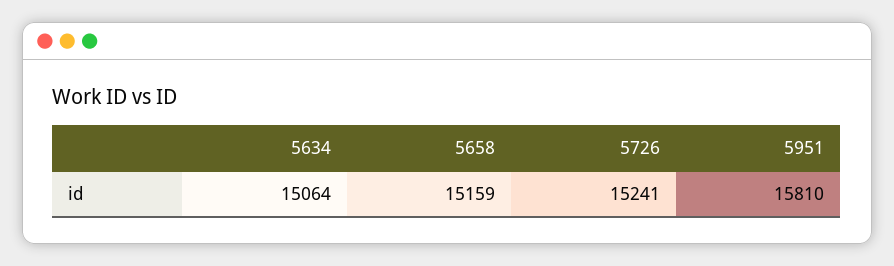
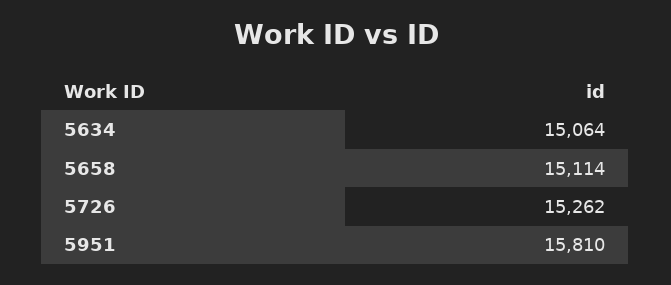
  {
    "5634": 15064,
-   "5658": 15159,
+   "5658": 15114,
-   "5726": 15241,
+   "5726": 15262,
    "5951": 15810
  }

